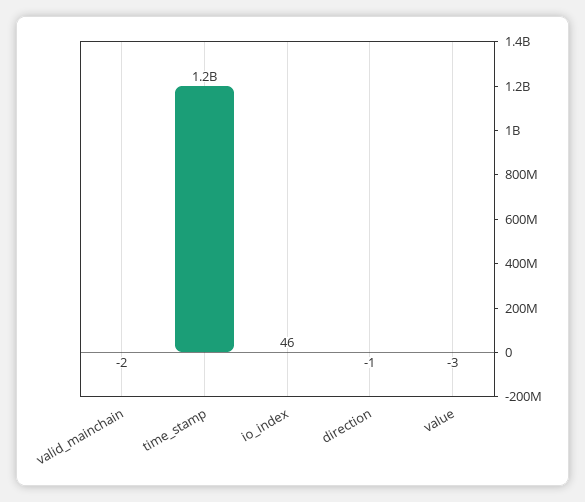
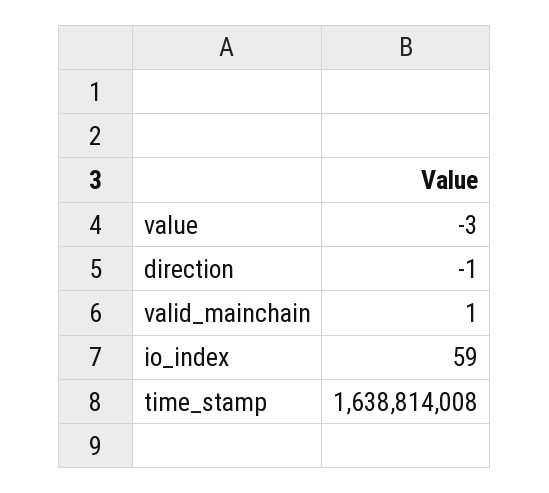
  {
-   "valid_mainchain": -2,
+   "valid_mainchain": 1,
-   "time_stamp": 1200000000,
+   "time_stamp": 1638814008,
-   "io_index": 46,
+   "io_index": 59,
    "direction": -1,
    "value": -3
  }

